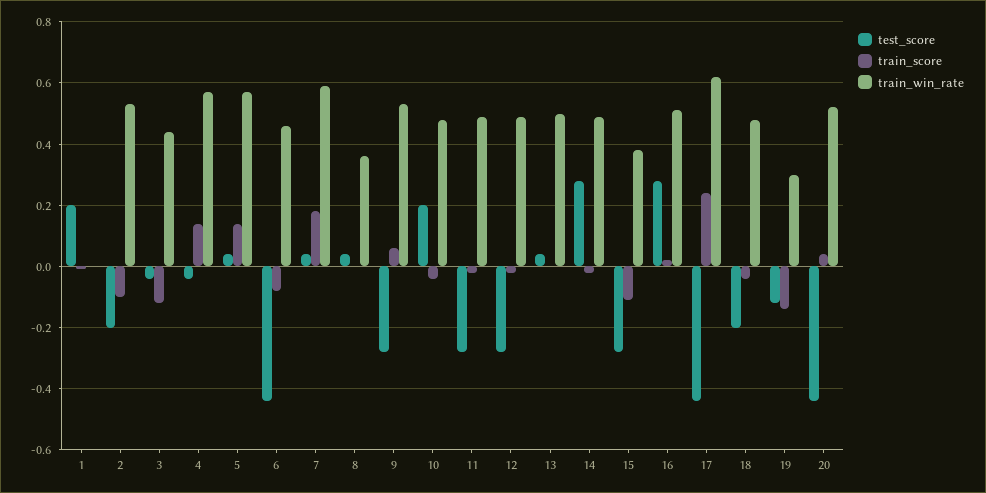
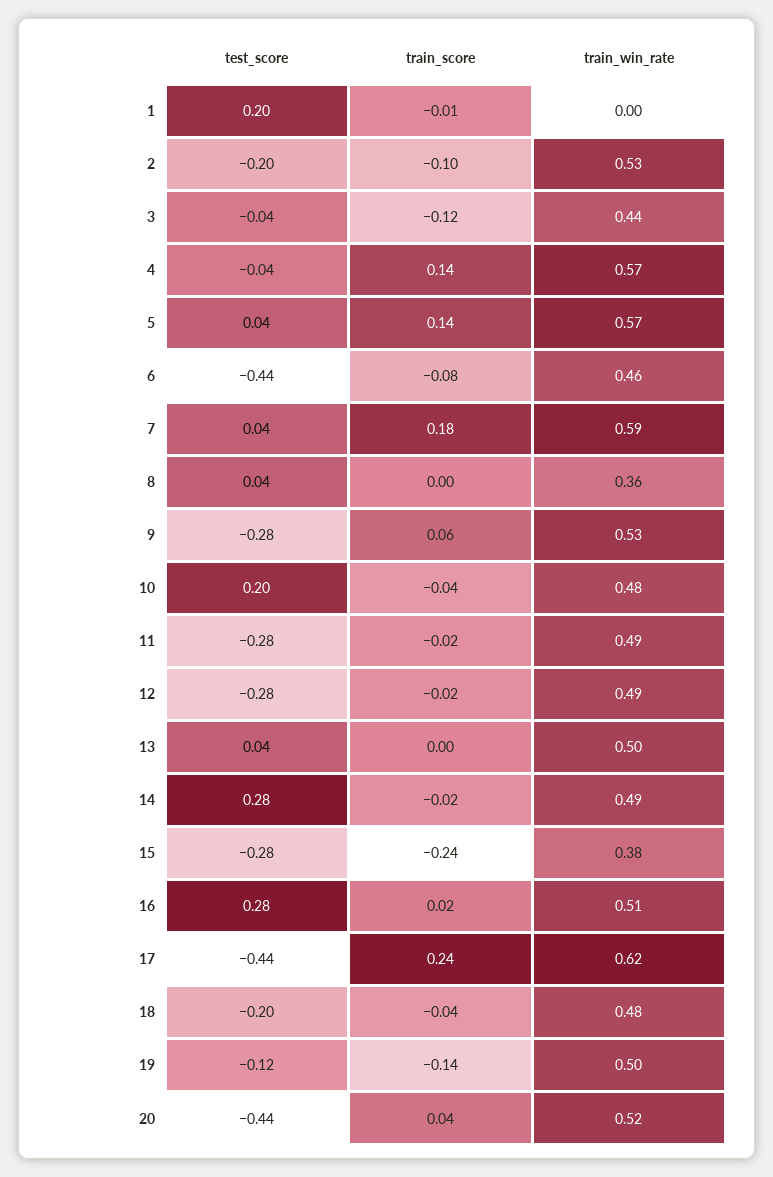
  {
    "test_score": {
      "1": 0.2,
      "2": -0.2,
      "3": -0.04,
      "4": -0.04,
      "5": 0.04,
      "6": -0.44,
      "7": 0.04,
      "8": 0.04,
      "9": -0.28,
      "10": 0.2,
      "11": -0.28,
      "12": -0.28,
      "13": 0.04,
      "14": 0.28,
      "15": -0.28,
      "16": 0.28,
      "17": -0.44,
      "18": -0.2,
      "19": -0.12,
      "20": -0.44
    },
    "train_score": {
      "1": -0.01,
      "2": -0.1,
      "3": -0.12,
      "4": 0.14,
      "5": 0.14,
      "6": -0.08,
      "7": 0.18,
      "8": 0,
      "9": 0.06,
      "10": -0.04,
      "11": -0.02,
      "12": -0.02,
      "13": 0,
      "14": -0.02,
-     "15": -0.1,
+     "15": -0.24,
      "16": 0.02,
      "17": 0.24,
      "18": -0.04,
      "19": -0.14,
      "20": 0.04
    },
    "train_win_rate": {
      "1": 0,
      "2": 0.53,
      "3": 0.44,
      "4": 0.57,
      "5": 0.57,
      "6": 0.46,
      "7": 0.59,
      "8": 0.36,
      "9": 0.53,
      "10": 0.48,
      "11": 0.49,
      "12": 0.49,
      "13": 0.5,
      "14": 0.49,
      "15": 0.38,
      "16": 0.51,
      "17": 0.62,
      "18": 0.48,
-     "19": 0.3,
+     "19": 0.5,
      "20": 0.52
    }
  }

